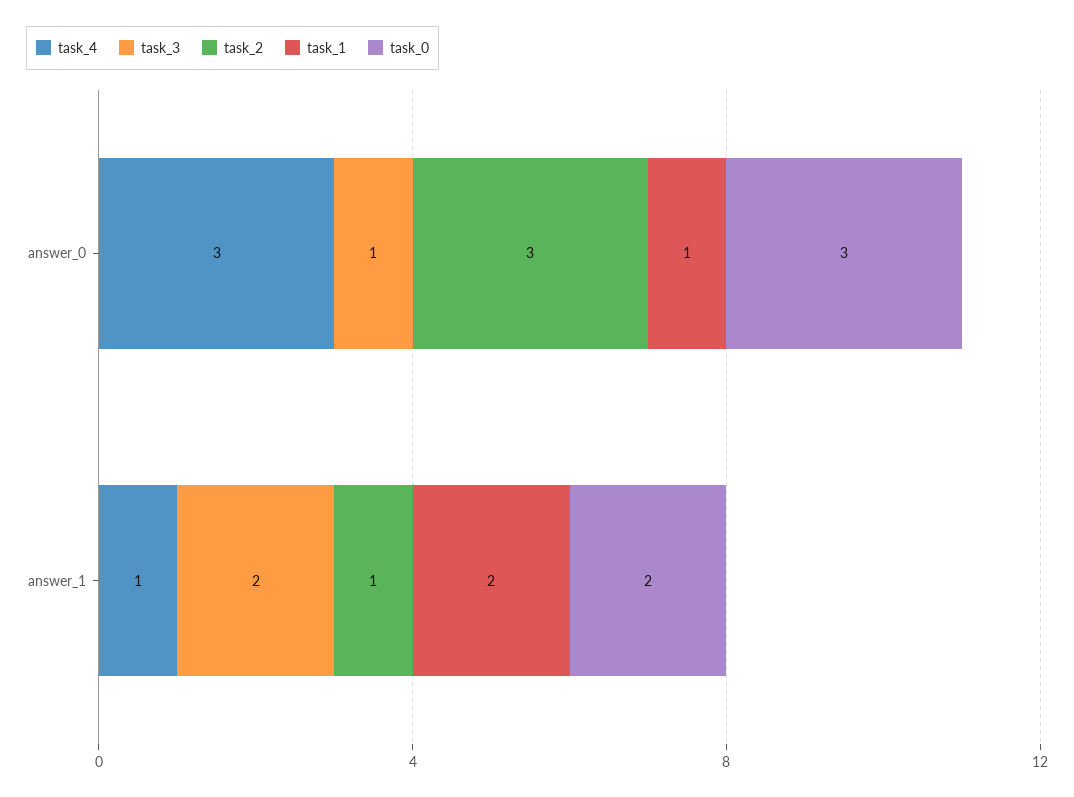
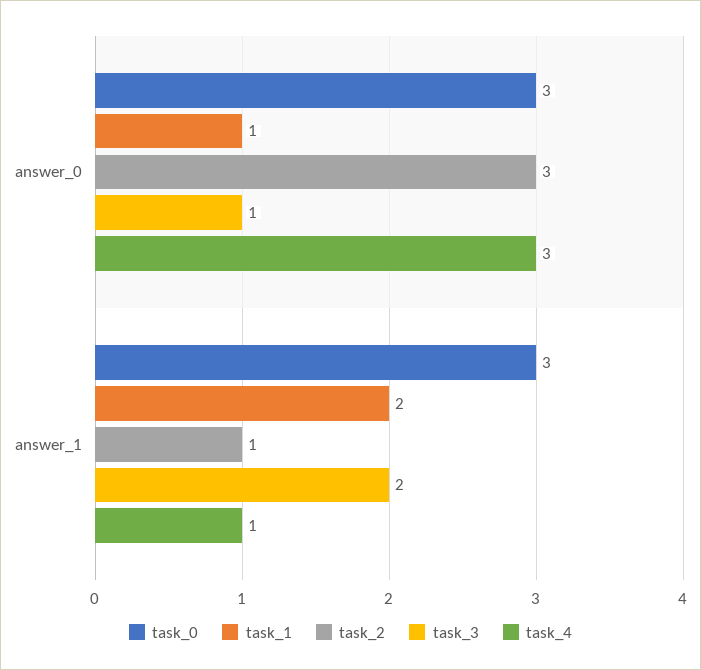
  {
    "task_4": {
      "answer_0": 3,
      "answer_1": 1
    },
    "task_3": {
      "answer_0": 1,
      "answer_1": 2
    },
    "task_2": {
      "answer_0": 3,
      "answer_1": 1
    },
    "task_1": {
      "answer_0": 1,
      "answer_1": 2
    },
    "task_0": {
      "answer_0": 3,
-     "answer_1": 2
+     "answer_1": 3
    }
  }

